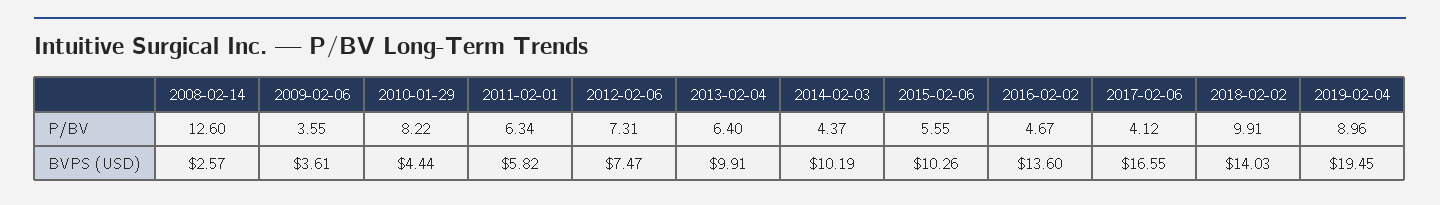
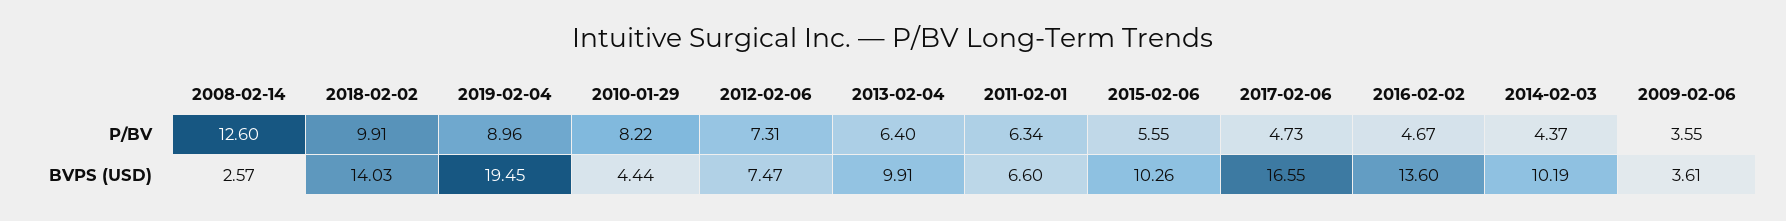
  {
    "2008-02-14": {
      "P/BV": 12.6,
      "BVPS (USD)": 2.57
    },
    "2009-02-06": {
      "P/BV": 3.55,
      "BVPS (USD)": 3.61
    },
    "2010-01-29": {
      "P/BV": 8.22,
      "BVPS (USD)": 4.44
    },
    "2011-02-01": {
      "P/BV": 6.34,
-     "BVPS (USD)": 5.82
+     "BVPS (USD)": 6.6
    },
    "2012-02-06": {
      "P/BV": 7.31,
      "BVPS (USD)": 7.47
    },
    "2013-02-04": {
      "P/BV": 6.4,
      "BVPS (USD)": 9.91
    },
    "2014-02-03": {
      "P/BV": 4.37,
      "BVPS (USD)": 10.19
    },
    "2015-02-06": {
      "P/BV": 5.55,
      "BVPS (USD)": 10.26
    },
    "2016-02-02": {
      "P/BV": 4.67,
      "BVPS (USD)": 13.6
    },
    "2017-02-06": {
-     "P/BV": 4.12,
+     "P/BV": 4.73,
      "BVPS (USD)": 16.55
    },
    "2018-02-02": {
      "P/BV": 9.91,
      "BVPS (USD)": 14.03
    },
    "2019-02-04": {
      "P/BV": 8.96,
      "BVPS (USD)": 19.45
    }
  }

